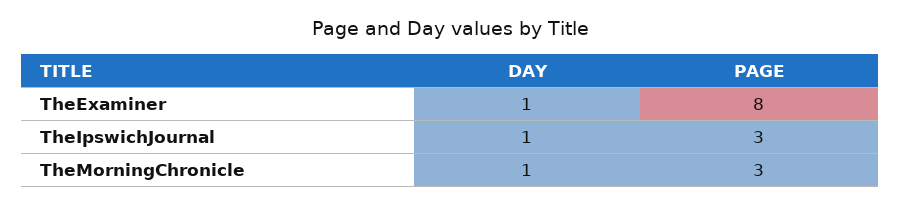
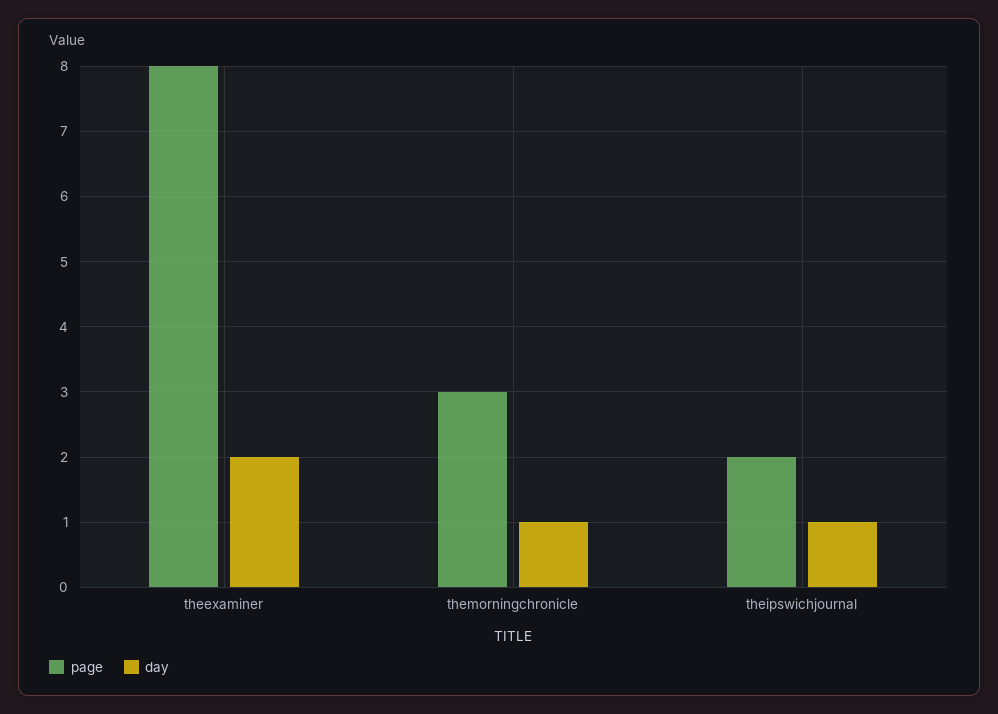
  {
    "DAY": {
-     "TheExaminer": 1,
+     "TheExaminer": 2,
      "TheIpswichJournal": 1,
      "TheMorningChronicle": 1
    },
    "PAGE": {
      "TheExaminer": 8,
-     "TheIpswichJournal": 3,
+     "TheIpswichJournal": 2,
      "TheMorningChronicle": 3
    }
  }

